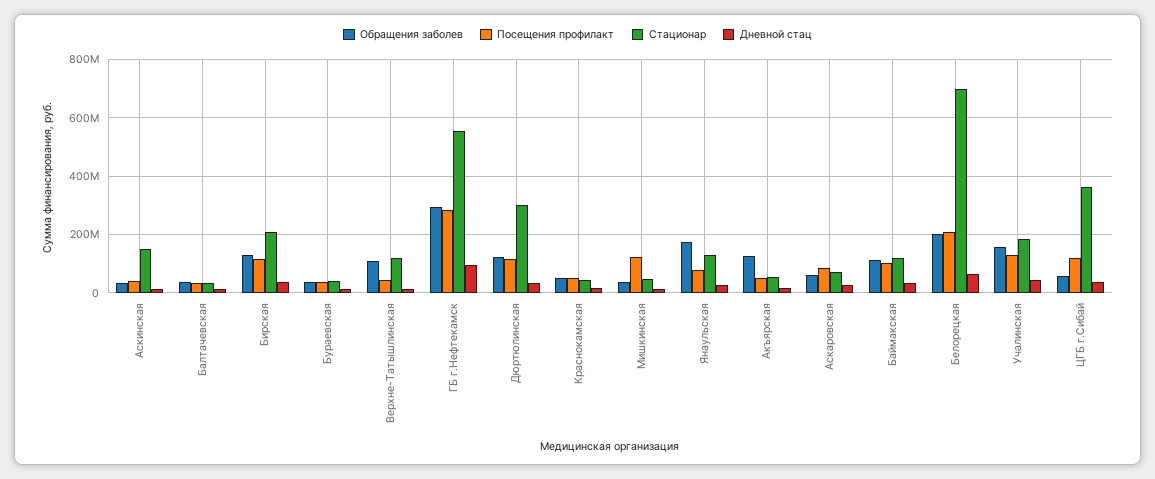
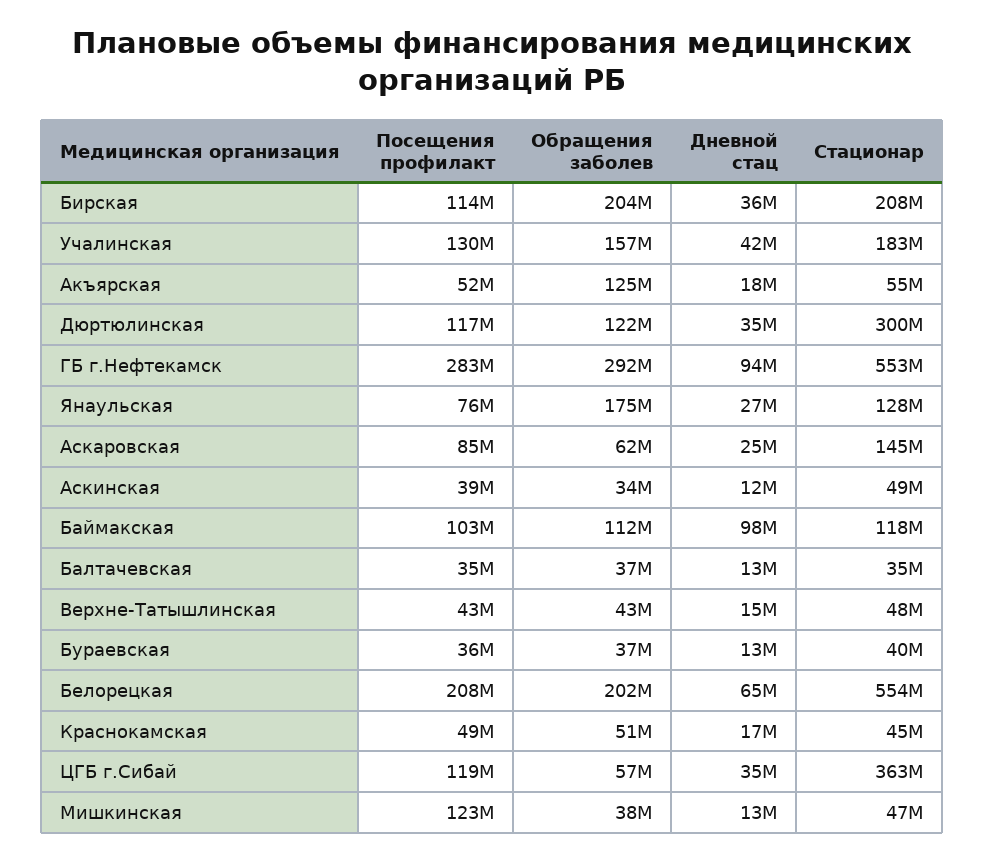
  {
    "Обращения заболев": {
      "Аскинская": 34000000,
      "Балтачевская": 37000000,
-     "Бирская": 125000000,
+     "Бирская": 204000000,
      "Бураевская": 37000000,
-     "Верхне-Татышлинская": 100000000,
+     "Верхне-Татышлинская": 43000000,
      "ГБ г.Нефтекамск": 292000000,
      "Дюртюлинская": 122000000,
      "Краснокамская": 51000000,
      "Мишкинская": 38000000,
      "Янаульская": 175000000,
      "Акъярская": 125000000,
      "Аскаровская": 62000000,
      "Баймакская": 112000000,
      "Белорецкая": 202000000,
      "Учалинская": 157000000,
      "ЦГБ г.Сибай": 57000000
    },
    "Посещения профилакт": {
      "Аскинская": 39000000,
      "Балтачевская": 35000000,
      "Бирская": 114000000,
      "Бураевская": 36000000,
      "Верхне-Татышлинская": 43000000,
      "ГБ г.Нефтекамск": 283000000,
      "Дюртюлинская": 117000000,
      "Краснокамская": 49000000,
      "Мишкинская": 123000000,
      "Янаульская": 76000000,
      "Акъярская": 52000000,
      "Аскаровская": 85000000,
      "Баймакская": 103000000,
      "Белорецкая": 208000000,
      "Учалинская": 130000000,
      "ЦГБ г.Сибай": 119000000
    },
    "Стационар": {
-     "Аскинская": 150000000,
+     "Аскинская": 49000000,
      "Балтачевская": 35000000,
      "Бирская": 208000000,
      "Бураевская": 40000000,
-     "Верхне-Татышлинская": 125000000,
+     "Верхне-Татышлинская": 48000000,
      "ГБ г.Нефтекамск": 553000000,
      "Дюртюлинская": 300000000,
      "Краснокамская": 45000000,
      "Мишкинская": 47000000,
      "Янаульская": 128000000,
      "Акъярская": 55000000,
-     "Аскаровская": 75000000,
+     "Аскаровская": 145000000,
      "Баймакская": 118000000,
-     "Белорецкая": 700000000,
+     "Белорецкая": 554000000,
      "Учалинская": 183000000,
      "ЦГБ г.Сибай": 363000000
    },
    "Дневной стац": {
      "Аскинская": 12000000,
      "Балтачевская": 13000000,
      "Бирская": 36000000,
      "Бураевская": 13000000,
      "Верхне-Татышлинская": 15000000,
      "ГБ г.Нефтекамск": 94000000,
      "Дюртюлинская": 35000000,
      "Краснокамская": 17000000,
      "Мишкинская": 13000000,
      "Янаульская": 27000000,
      "Акъярская": 18000000,
      "Аскаровская": 25000000,
-     "Баймакская": 25000000,
+     "Баймакская": 98000000,
      "Белорецкая": 65000000,
      "Учалинская": 42000000,
      "ЦГБ г.Сибай": 35000000
    }
  }

